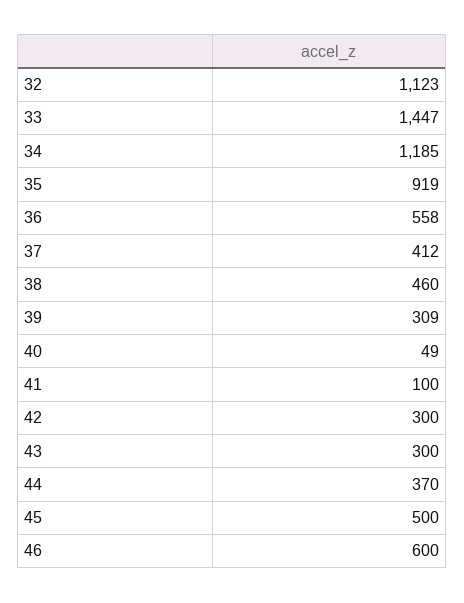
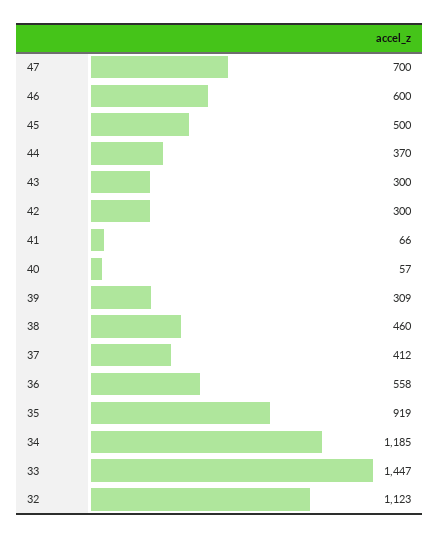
  {
    "32": 1123,
    "33": 1447,
    "34": 1185,
    "35": 919,
    "36": 558,
    "37": 412,
    "38": 460,
    "39": 309,
-   "40": 49,
+   "40": 57,
-   "41": 100,
+   "41": 66,
    "42": 300,
    "43": 300,
    "44": 370,
    "45": 500,
-   "46": 600
+   "46": 600,
+   "47": 700
  }

